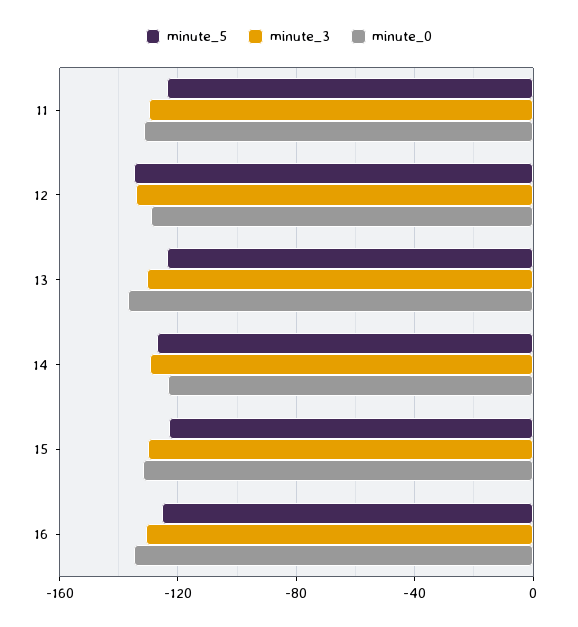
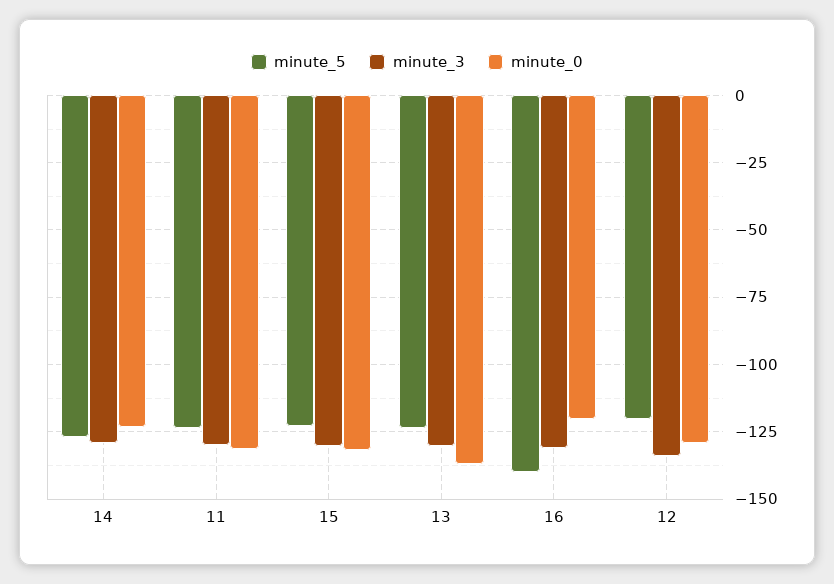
  {
    "minute_5": {
      "11": -122.5,
-     "12": -135,
+     "12": -120,
      "13": -122.5,
      "14": -127.5,
      "15": -122.5,
-     "16": -125
+     "16": -140
    },
    "minute_3": {
      "11": -130,
      "12": -135,
      "13": -130,
      "14": -130,
      "15": -130,
      "16": -130
    },
    "minute_0": {
      "11": -132.5,
      "12": -130,
      "13": -137.5,
      "14": -122.5,
      "15": -132.5,
-     "16": -135
+     "16": -120
    }
  }

